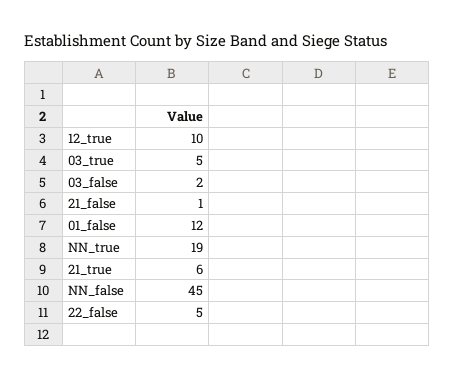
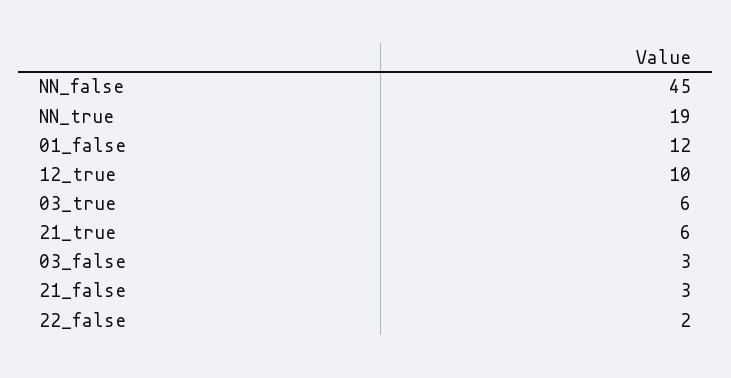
  {
    "12_true": 10,
-   "03_true": 5,
+   "03_true": 6,
-   "03_false": 2,
+   "03_false": 3,
-   "21_false": 1,
+   "21_false": 3,
    "01_false": 12,
    "NN_true": 19,
    "21_true": 6,
    "NN_false": 45,
-   "22_false": 5
+   "22_false": 2
  }

